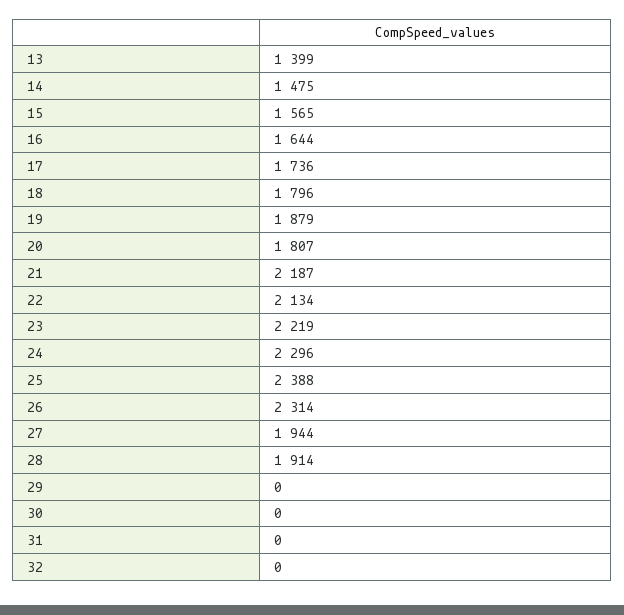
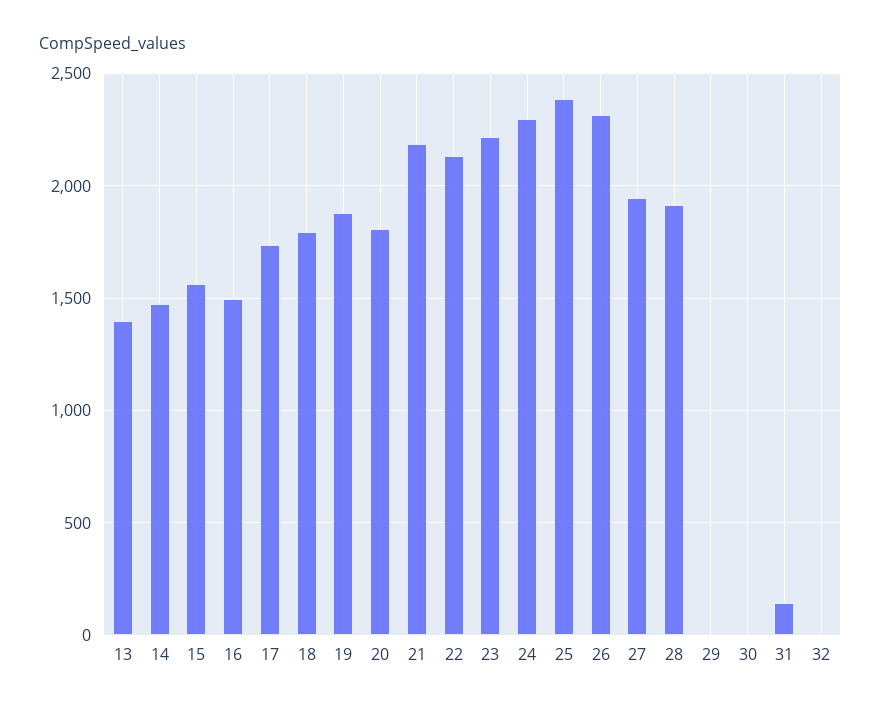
  {
    "13": 1399,
    "14": 1475,
    "15": 1565,
-   "16": 1644,
+   "16": 1500,
    "17": 1736,
    "18": 1796,
    "19": 1879,
    "20": 1807,
    "21": 2187,
    "22": 2134,
    "23": 2219,
    "24": 2296,
    "25": 2388,
    "26": 2314,
    "27": 1944,
    "28": 1914,
    "29": 0,
    "30": 0,
-   "31": 0,
+   "31": 150,
    "32": 0
  }

